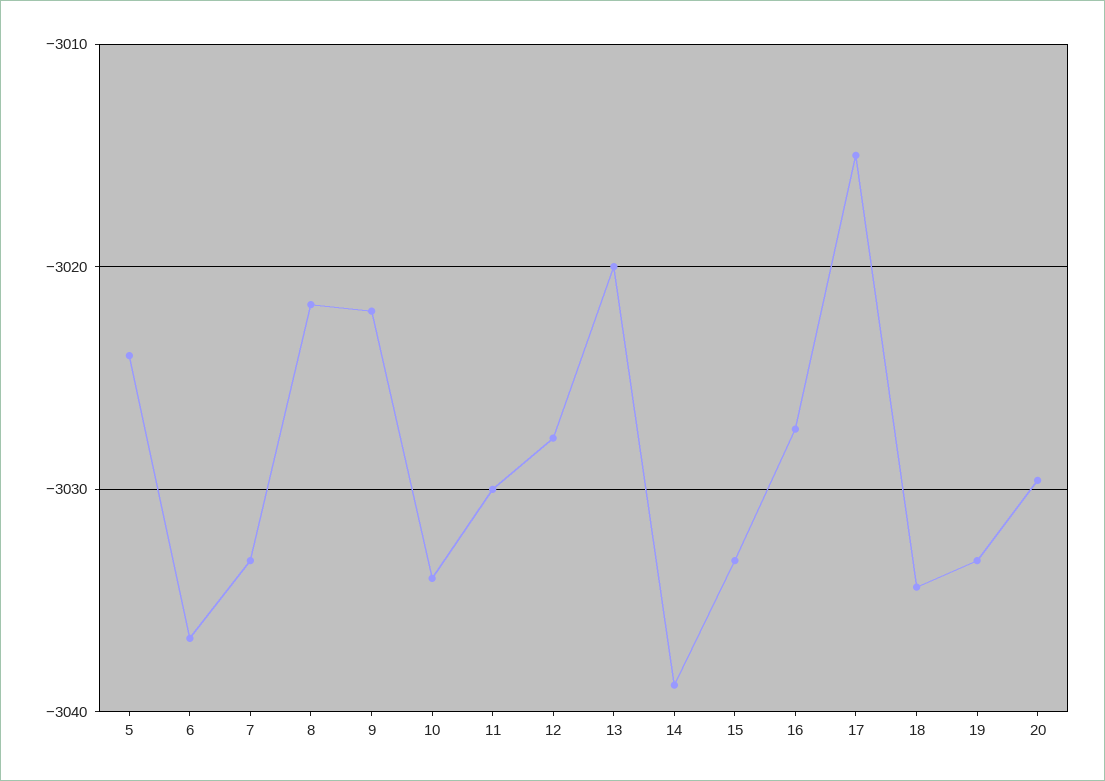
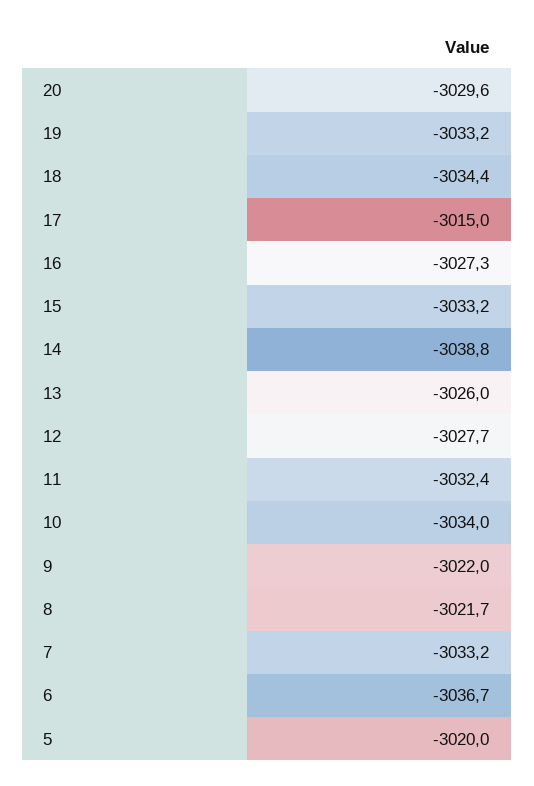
  {
-   "5": -3024,
+   "5": -3020,
    "6": -3036.7,
    "7": -3033.2,
    "8": -3021.7,
    "9": -3022,
    "10": -3034,
-   "11": -3030,
+   "11": -3032.4,
    "12": -3027.7,
-   "13": -3020,
+   "13": -3026,
    "14": -3038.8,
    "15": -3033.2,
    "16": -3027.3,
    "17": -3015,
    "18": -3034.4,
    "19": -3033.2,
    "20": -3029.6
  }

